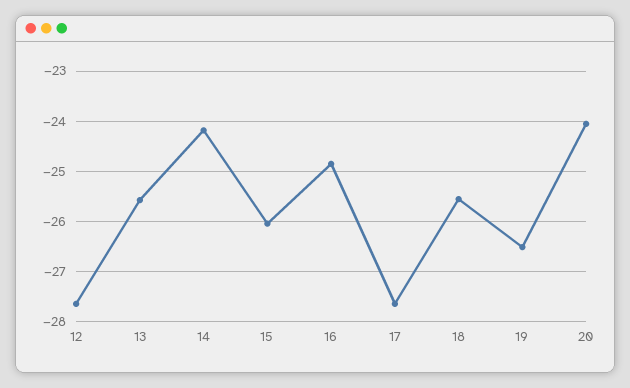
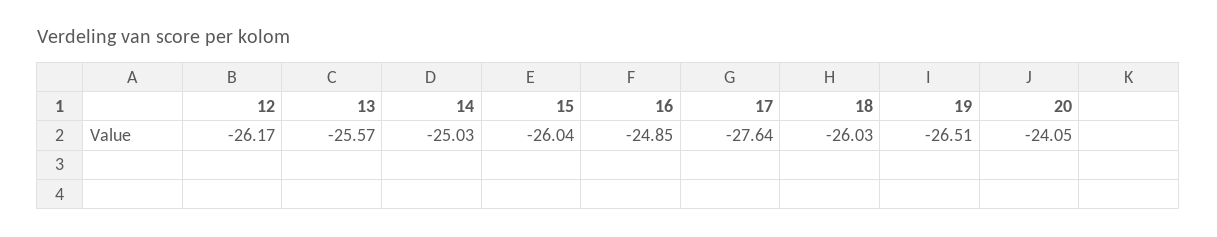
  {
-   "12": -27.6,
+   "12": -26.17,
    "13": -25.57,
-   "14": -24.2,
+   "14": -25.03,
    "15": -26.04,
    "16": -24.85,
    "17": -27.64,
-   "18": -25.6,
+   "18": -26.03,
    "19": -26.51,
    "20": -24.05
  }

